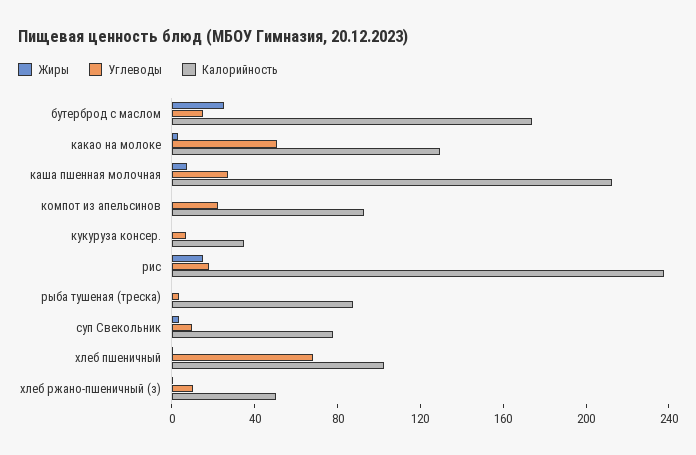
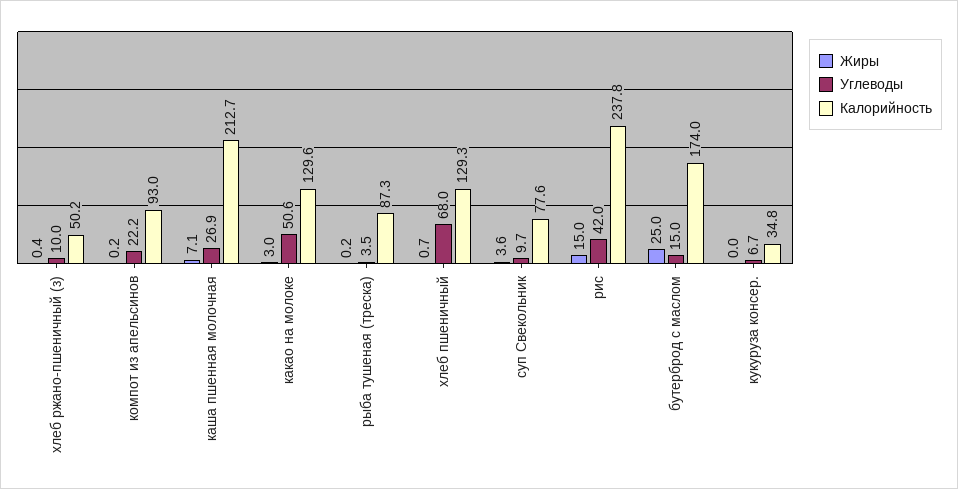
  {
    "Жиры": {
      "бутерброд с маслом": 25,
      "какао на молоке": 3,
      "каша пшенная молочная": 7.1,
      "компот из апельсинов": 0.2,
      "кукуруза консер.": 0,
      "рис": 15,
      "рыба тушеная (треска)": 0.2,
      "суп Свекольник": 3.6,
      "хлеб пшеничный": 0.7,
      "хлеб ржано-пшеничный (з)": 0.4
    },
    "Углеводы": {
      "бутерброд с маслом": 15,
      "какао на молоке": 50.6,
      "каша пшенная молочная": 26.9,
      "компот из апельсинов": 22.2,
      "кукуруза консер.": 6.7,
-     "рис": 20,
+     "рис": 42,
      "рыба тушеная (треска)": 3.5,
      "суп Свекольник": 9.7,
      "хлеб пшеничный": 68,
      "хлеб ржано-пшеничный (з)": 10
    },
    "Калорийность": {
      "бутерброд с маслом": 174,
      "какао на молоке": 129.6,
      "каша пшенная молочная": 212.7,
      "компот из апельсинов": 93,
      "кукуруза консер.": 34.8,
      "рис": 237.8,
      "рыба тушеная (треска)": 87.3,
      "суп Свекольник": 77.6,
-     "хлеб пшеничный": 100,
+     "хлеб пшеничный": 129.3,
      "хлеб ржано-пшеничный (з)": 50.2
    }
  }

